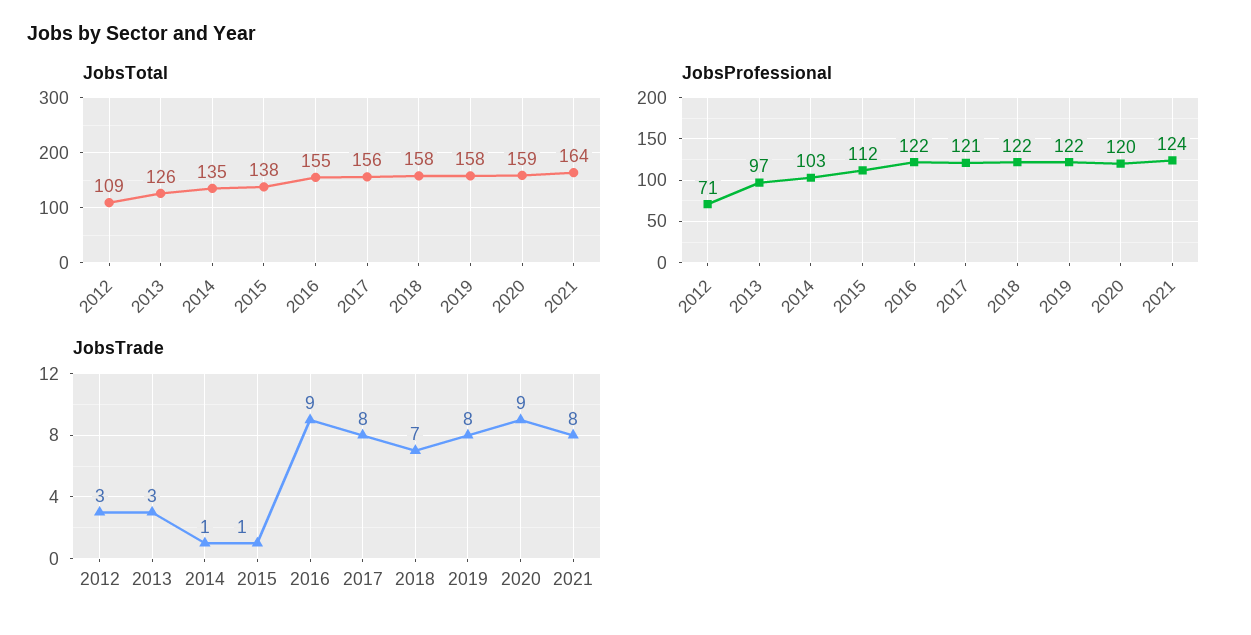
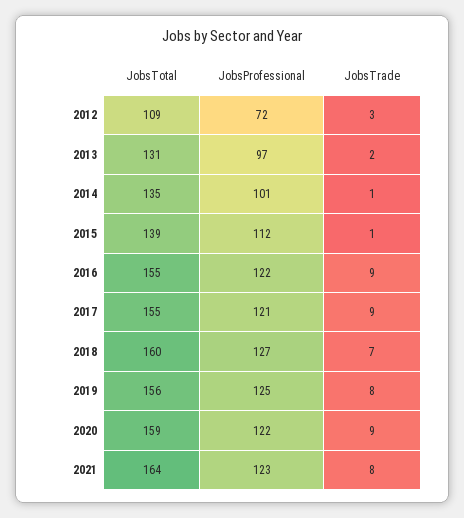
  {
    "JobsTotal": {
      "2012": 109,
-     "2013": 126,
+     "2013": 131,
      "2014": 135,
-     "2015": 138,
+     "2015": 139,
      "2016": 155,
-     "2017": 156,
+     "2017": 155,
-     "2018": 158,
+     "2018": 160,
-     "2019": 158,
+     "2019": 156,
      "2020": 159,
      "2021": 164
    },
    "JobsProfessional": {
-     "2012": 71,
+     "2012": 72,
      "2013": 97,
-     "2014": 103,
+     "2014": 101,
      "2015": 112,
      "2016": 122,
      "2017": 121,
-     "2018": 122,
+     "2018": 127,
-     "2019": 122,
+     "2019": 125,
-     "2020": 120,
+     "2020": 122,
-     "2021": 124
+     "2021": 123
    },
    "JobsTrade": {
      "2012": 3,
-     "2013": 3,
+     "2013": 2,
      "2014": 1,
      "2015": 1,
      "2016": 9,
-     "2017": 8,
+     "2017": 9,
      "2018": 7,
      "2019": 8,
      "2020": 9,
      "2021": 8
    }
  }

